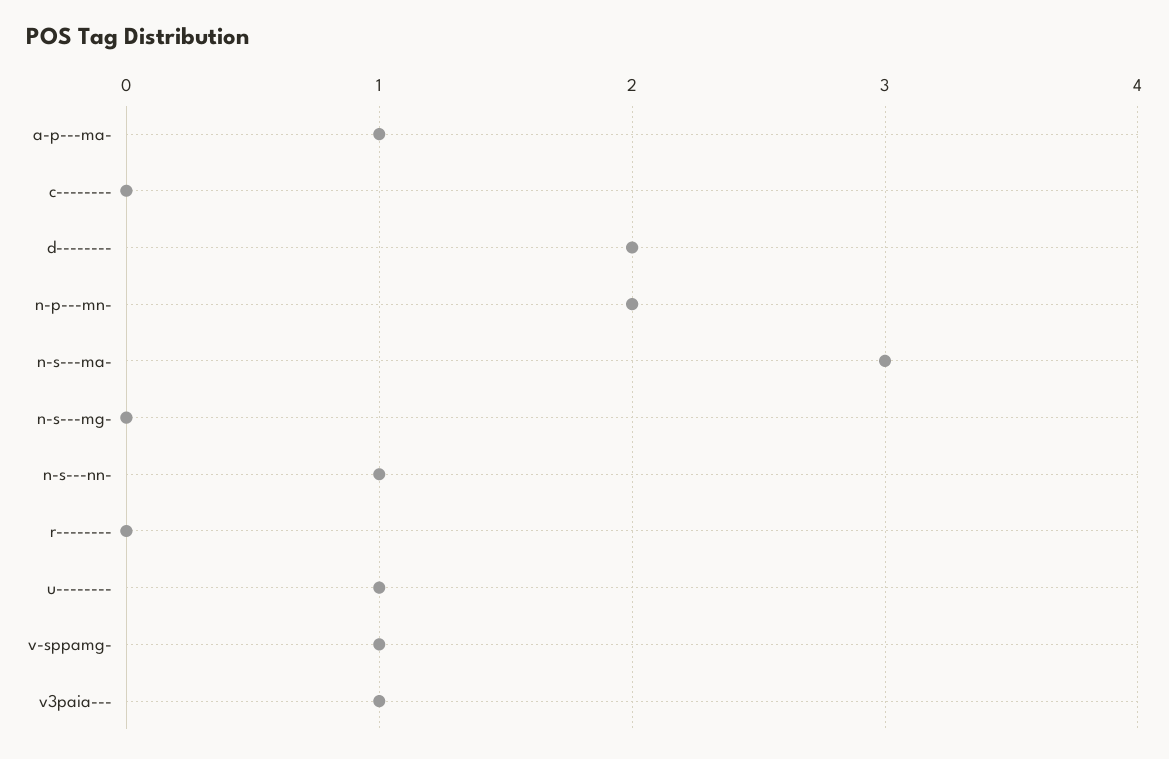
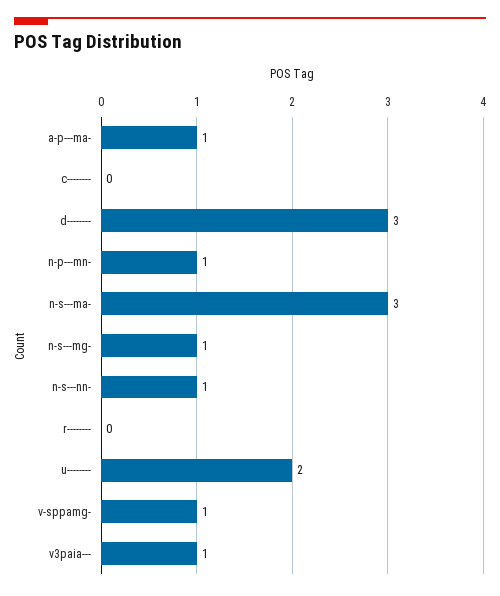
  {
    "a-p---ma-": 1,
    "c--------": 0,
-   "d--------": 2,
+   "d--------": 3,
-   "n-p---mn-": 2,
+   "n-p---mn-": 1,
    "n-s---ma-": 3,
-   "n-s---mg-": 0,
+   "n-s---mg-": 1,
    "n-s---nn-": 1,
    "r--------": 0,
-   "u--------": 1,
+   "u--------": 2,
    "v-sppamg-": 1,
    "v3paia---": 1
  }

